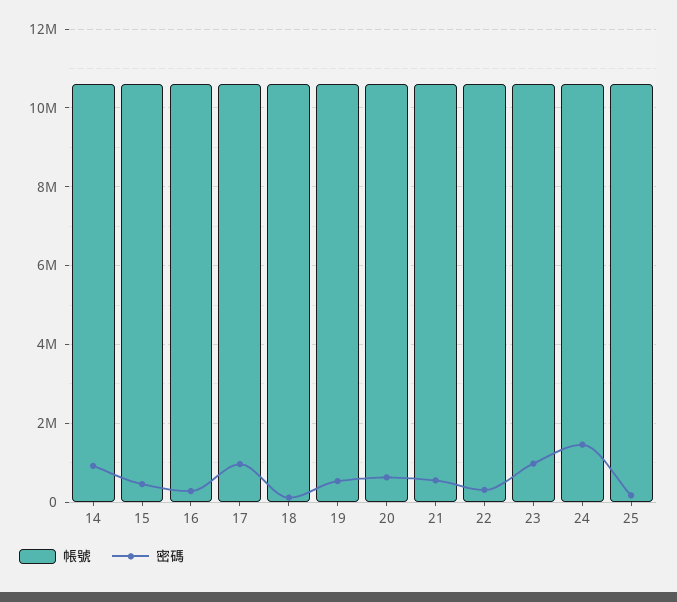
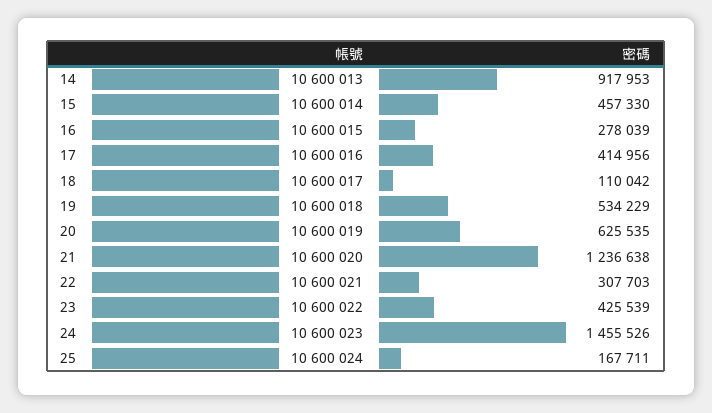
  {
    "帳號": {
      "14": 10600013,
      "15": 10600014,
      "16": 10600015,
      "17": 10600016,
      "18": 10600017,
      "19": 10600018,
      "20": 10600019,
      "21": 10600020,
      "22": 10600021,
      "23": 10600022,
      "24": 10600023,
      "25": 10600024
    },
    "密碼": {
      "14": 917953,
      "15": 457330,
      "16": 278039,
-     "17": 1000000,
+     "17": 414956,
      "18": 110042,
      "19": 534229,
      "20": 625535,
-     "21": 600000,
+     "21": 1236638,
      "22": 307703,
-     "23": 1000000,
+     "23": 425539,
      "24": 1455526,
      "25": 167711
    }
  }

